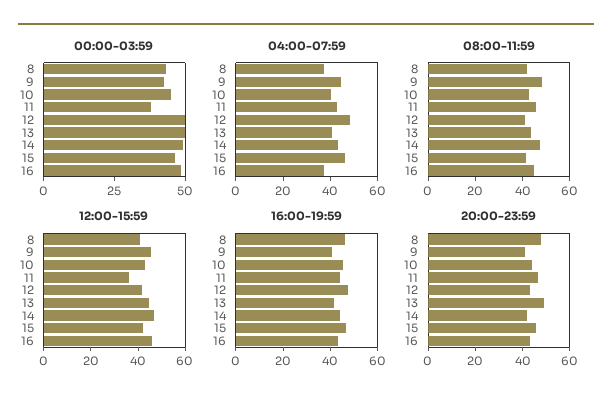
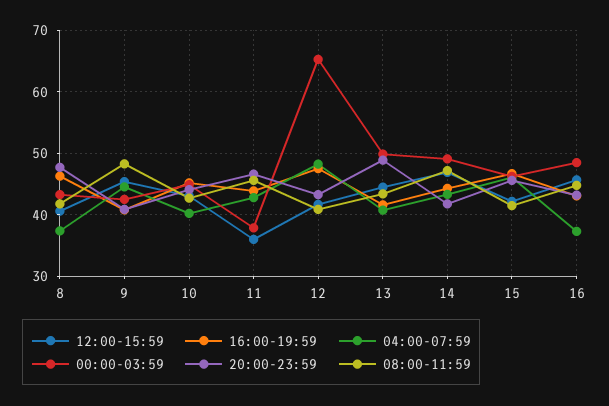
  {
    "00:00-03:59": {
      "8": 43,
      "9": 43,
      "10": 45,
      "11": 38,
-     "12": 50,
+     "12": 65,
      "13": 50,
      "14": 49,
      "15": 46,
      "16": 48
    },
    "04:00-07:59": {
      "8": 37,
      "9": 45,
      "10": 40,
      "11": 43,
      "12": 48,
      "13": 41,
      "14": 43,
      "15": 46,
      "16": 37
    },
    "08:00-11:59": {
      "8": 42,
      "9": 48,
      "10": 43,
      "11": 46,
      "12": 41,
      "13": 43,
      "14": 47,
      "15": 42,
      "16": 45
    },
    "12:00-15:59": {
      "8": 41,
      "9": 45,
      "10": 43,
      "11": 36,
      "12": 42,
      "13": 45,
      "14": 47,
      "15": 42,
      "16": 46
    },
    "16:00-19:59": {
      "8": 46,
      "9": 41,
      "10": 45,
      "11": 44,
      "12": 48,
      "13": 42,
      "14": 44,
      "15": 47,
      "16": 43
    },
    "20:00-23:59": {
      "8": 48,
      "9": 41,
      "10": 44,
      "11": 47,
      "12": 43,
      "13": 49,
      "14": 42,
      "15": 46,
      "16": 43
    }
  }

